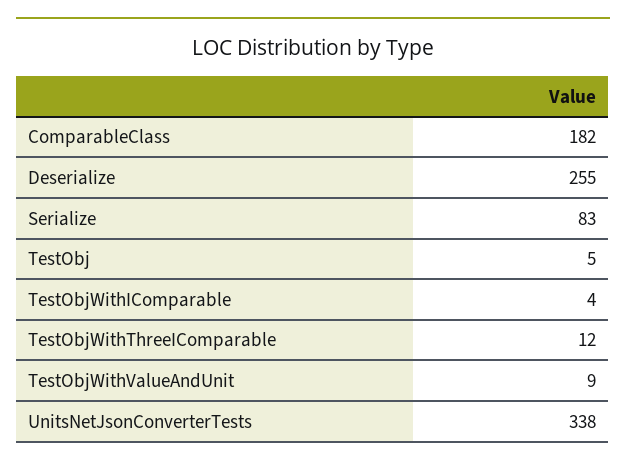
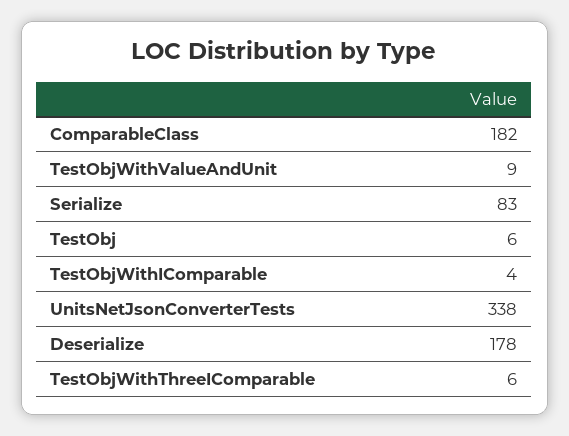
  {
    "ComparableClass": 182,
-   "Deserialize": 255,
+   "Deserialize": 178,
    "Serialize": 83,
-   "TestObj": 5,
+   "TestObj": 6,
    "TestObjWithIComparable": 4,
-   "TestObjWithThreeIComparable": 12,
+   "TestObjWithThreeIComparable": 6,
    "TestObjWithValueAndUnit": 9,
    "UnitsNetJsonConverterTests": 338
  }

